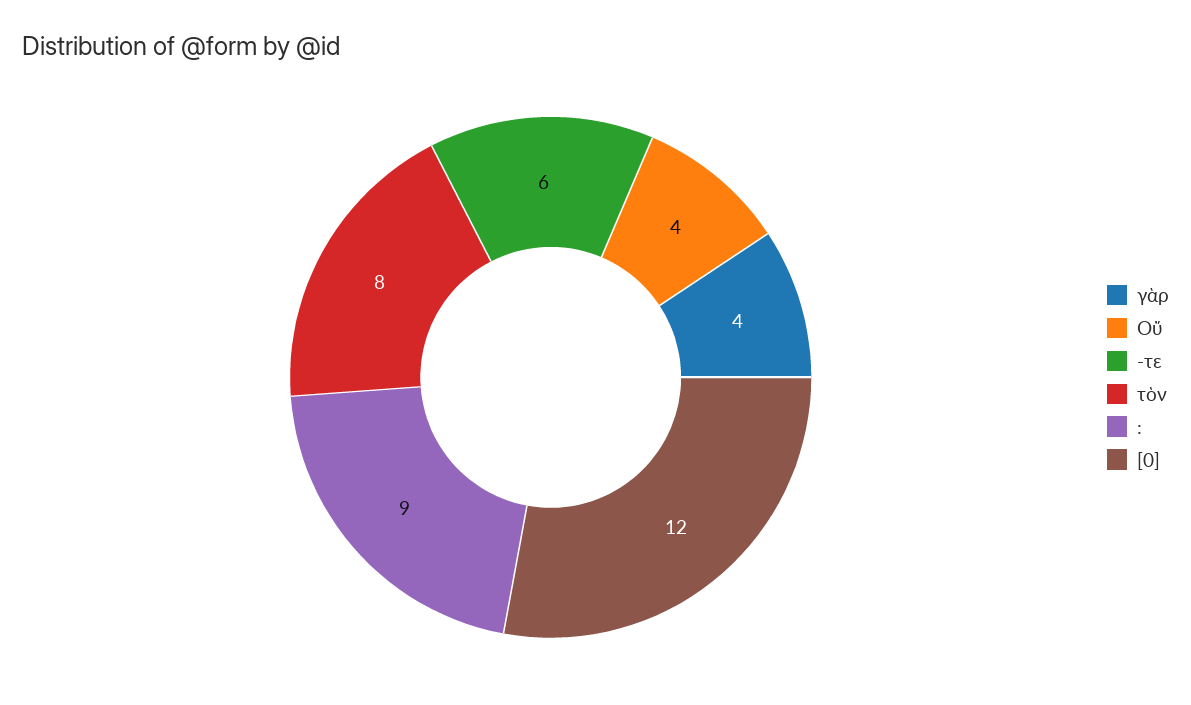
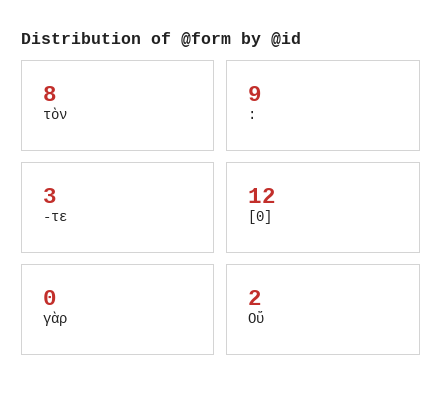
  {
-   "γὰρ": 4,
+   "γὰρ": 0,
-   "Οὔ": 4,
+   "Οὔ": 2,
-   "-τε": 6,
+   "-τε": 3,
    "τὸν": 8,
    ":": 9,
    "[0]": 12
  }

